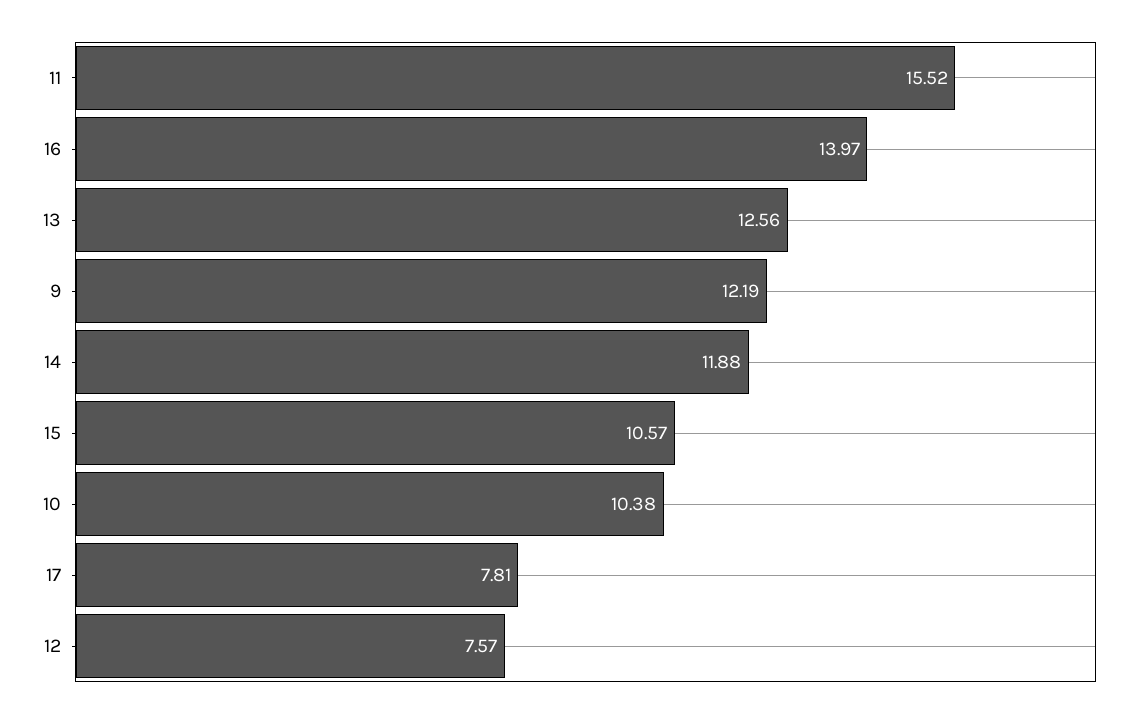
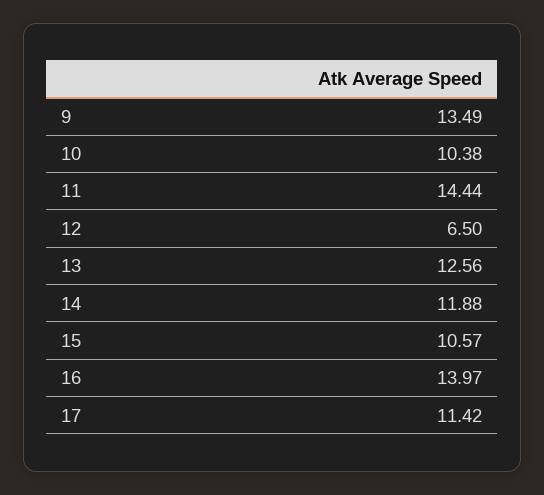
  {
-   "11": 15.52,
+   "11": 14.44,
    "16": 13.97,
    "13": 12.56,
-   "9": 12.19,
+   "9": 13.49,
    "14": 11.88,
    "15": 10.57,
    "10": 10.38,
-   "17": 7.81,
+   "17": 11.42,
-   "12": 7.57
+   "12": 6.5
  }

